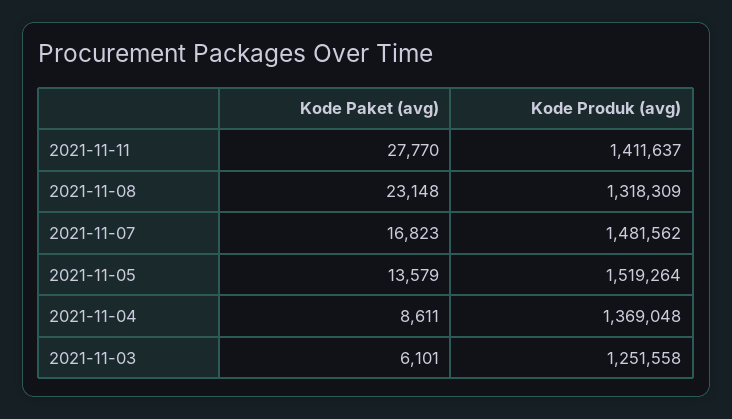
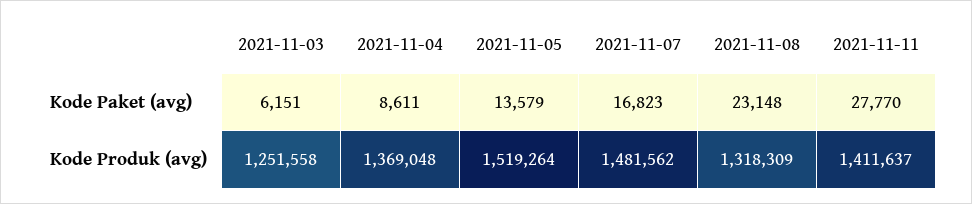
  {
    "Kode Paket (avg)": {
      "2021-11-11": 27770,
      "2021-11-08": 23148,
      "2021-11-07": 16823,
      "2021-11-05": 13579,
      "2021-11-04": 8611,
-     "2021-11-03": 6101
+     "2021-11-03": 6151
    },
    "Kode Produk (avg)": {
      "2021-11-11": 1411637,
      "2021-11-08": 1318309,
      "2021-11-07": 1481562,
      "2021-11-05": 1519264,
      "2021-11-04": 1369048,
      "2021-11-03": 1251558
    }
  }

